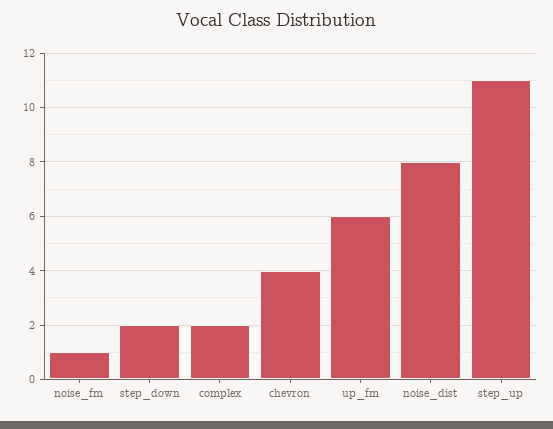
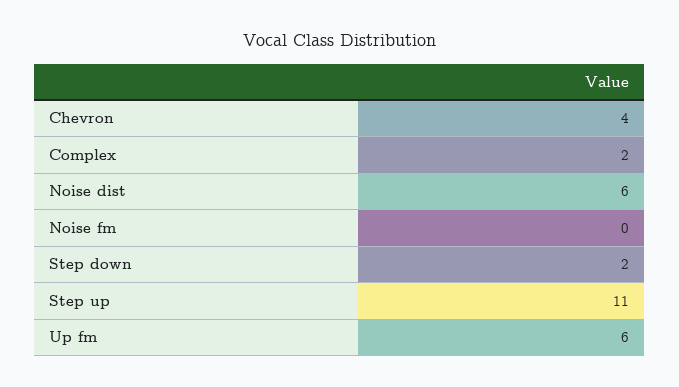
  {
-   "noise_fm": 1,
+   "noise_fm": 0,
    "step_down": 2,
    "complex": 2,
    "chevron": 4,
    "up_fm": 6,
-   "noise_dist": 8,
+   "noise_dist": 6,
    "step_up": 11
  }

